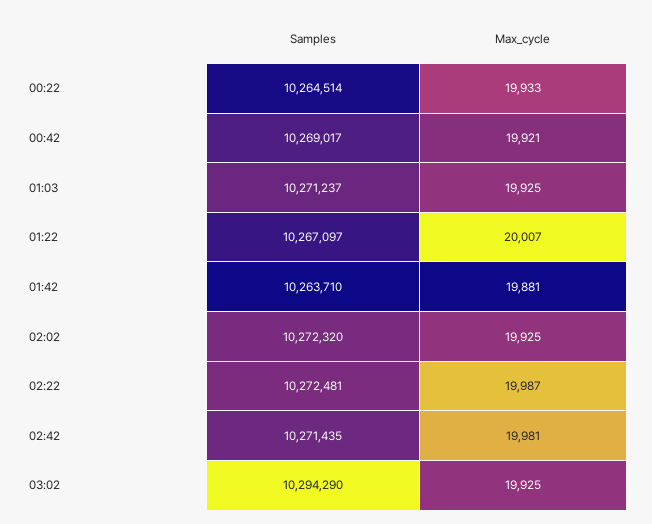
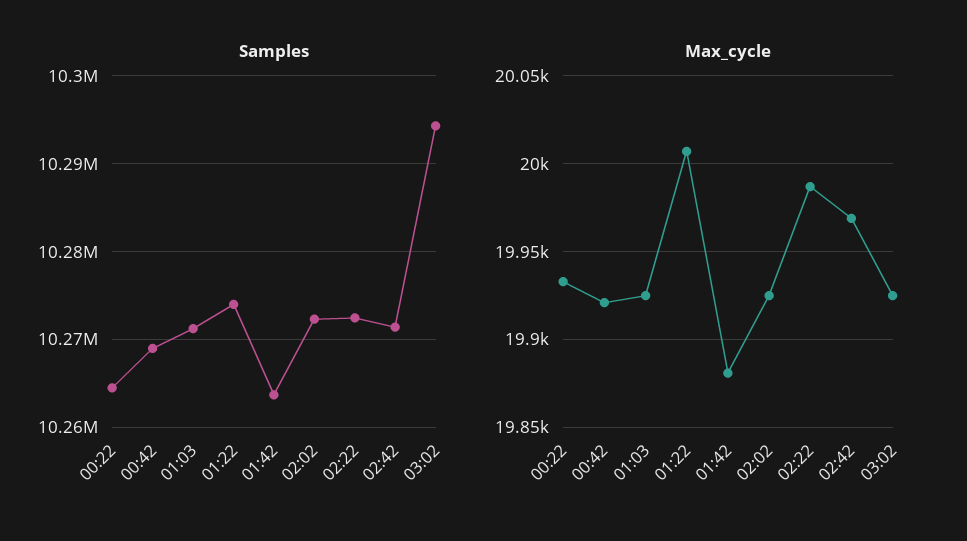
  {
    "Samples": {
      "00:22": 10264514,
      "00:42": 10269017,
      "01:03": 10271237,
-     "01:22": 10267097,
+     "01:22": 10274000,
      "01:42": 10263710,
      "02:02": 10272320,
      "02:22": 10272481,
      "02:42": 10271435,
      "03:02": 10294290
    },
    "Max_cycle": {
      "00:22": 19933,
      "00:42": 19921,
      "01:03": 19925,
      "01:22": 20007,
      "01:42": 19881,
      "02:02": 19925,
      "02:22": 19987,
-     "02:42": 19981,
+     "02:42": 19970,
      "03:02": 19925
    }
  }

